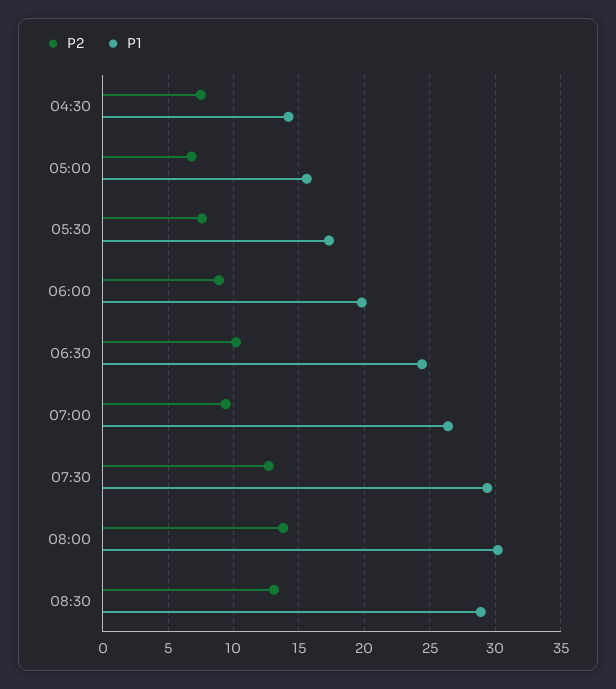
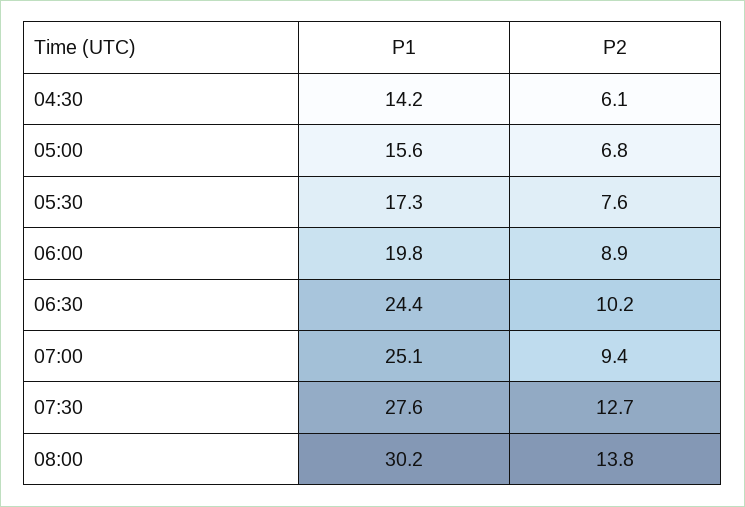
  {
    "P2": {
-     "04:30": 7.5,
+     "04:30": 6.1,
      "05:00": 6.8,
      "05:30": 7.6,
      "06:00": 8.9,
      "06:30": 10.2,
      "07:00": 9.4,
      "07:30": 12.7,
-     "08:00": 13.8,
+     "08:00": 13.8
-     "08:30": 13
    },
    "P1": {
      "04:30": 14.2,
      "05:00": 15.6,
      "05:30": 17.3,
      "06:00": 19.8,
      "06:30": 24.4,
-     "07:00": 26.5,
+     "07:00": 25.1,
-     "07:30": 29.5,
+     "07:30": 27.6,
-     "08:00": 30.2,
+     "08:00": 30.2
-     "08:30": 29
    }
  }

